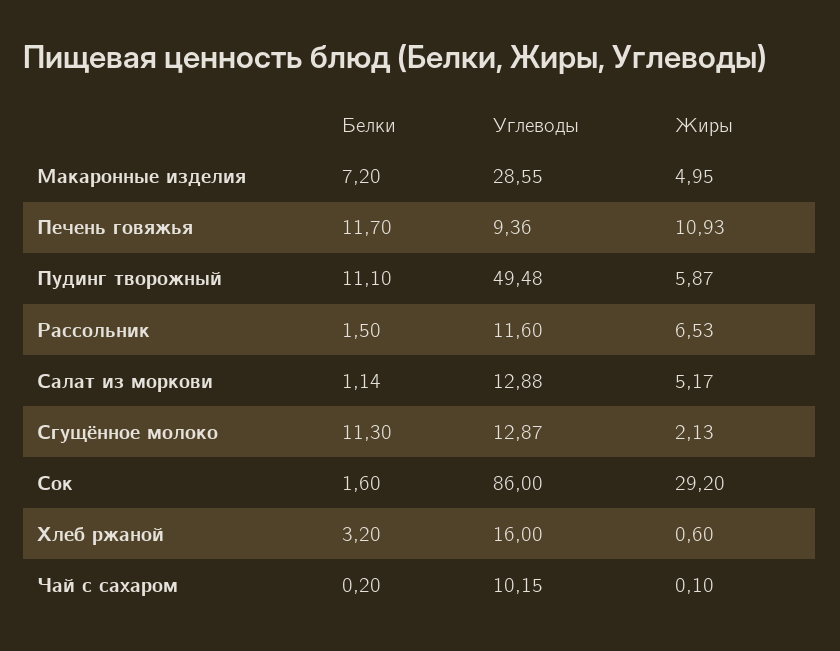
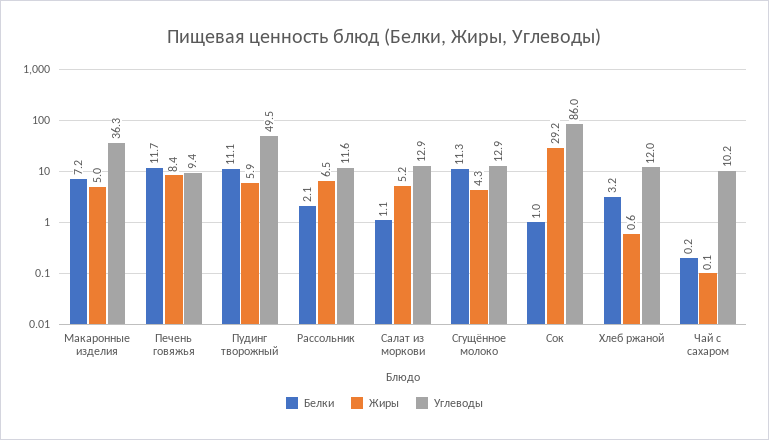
  {
    "Белки": {
      "Макаронные изделия": 7.2,
      "Печень говяжья": 11.7,
      "Пудинг творожный": 11.1,
-     "Рассольник": 1.5,
+     "Рассольник": 2.1,
      "Салат из моркови": 1.14,
      "Сгущённое молоко": 11.3,
-     "Сок": 1.6,
+     "Сок": 1,
      "Хлеб ржаной": 3.2,
      "Чай с сахаром": 0.2
    },
    "Углеводы": {
-     "Макаронные изделия": 28.55,
+     "Макаронные изделия": 36.3,
      "Печень говяжья": 9.36,
      "Пудинг творожный": 49.48,
      "Рассольник": 11.6,
      "Салат из моркови": 12.88,
      "Сгущённое молоко": 12.87,
      "Сок": 86,
-     "Хлеб ржаной": 16,
+     "Хлеб ржаной": 12,
      "Чай с сахаром": 10.15
    },
    "Жиры": {
      "Макаронные изделия": 4.95,
-     "Печень говяжья": 10.93,
+     "Печень говяжья": 8.4,
      "Пудинг творожный": 5.87,
      "Рассольник": 6.53,
      "Салат из моркови": 5.17,
-     "Сгущённое молоко": 2.13,
+     "Сгущённое молоко": 4.3,
      "Сок": 29.2,
      "Хлеб ржаной": 0.6,
      "Чай с сахаром": 0.1
    }
  }

